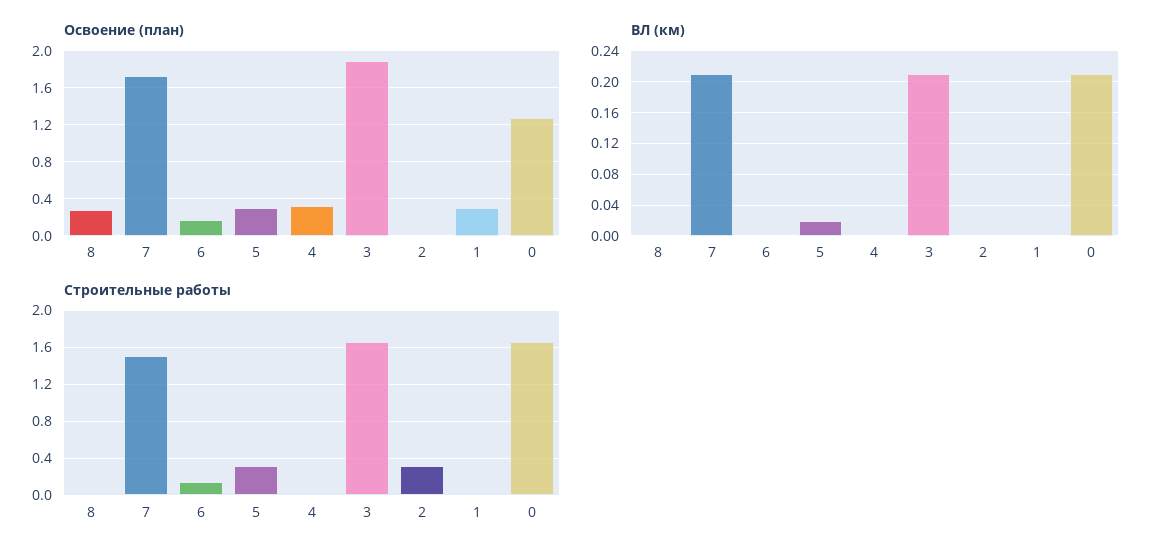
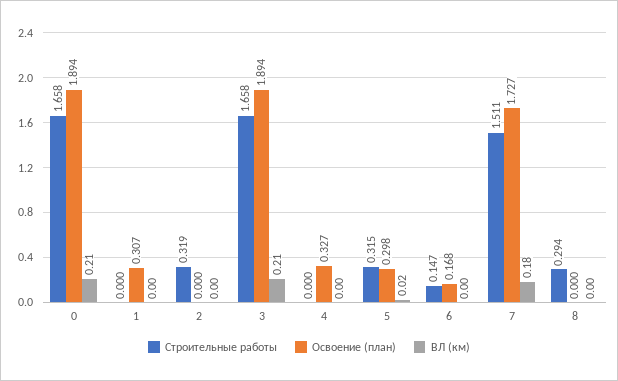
  {
    "Освоение (план)": {
-     "8": 0.3,
+     "8": 0,
      "7": 1.727,
      "6": 0.168,
      "5": 0.298,
      "4": 0.327,
      "3": 1.894,
      "2": 0,
      "1": 0.307,
-     "0": 1.3
+     "0": 1.894
    },
    "ВЛ (км)": {
      "8": 0,
-     "7": 0.21,
+     "7": 0.18,
      "6": 0,
      "5": 0.02,
      "4": 0,
      "3": 0.21,
      "2": 0,
      "1": 0,
      "0": 0.21
    },
    "Строительные работы": {
-     "8": 0,
+     "8": 0.294,
      "7": 1.511,
      "6": 0.147,
      "5": 0.315,
      "4": 0,
      "3": 1.658,
      "2": 0.319,
      "1": 0,
      "0": 1.658
    }
  }

